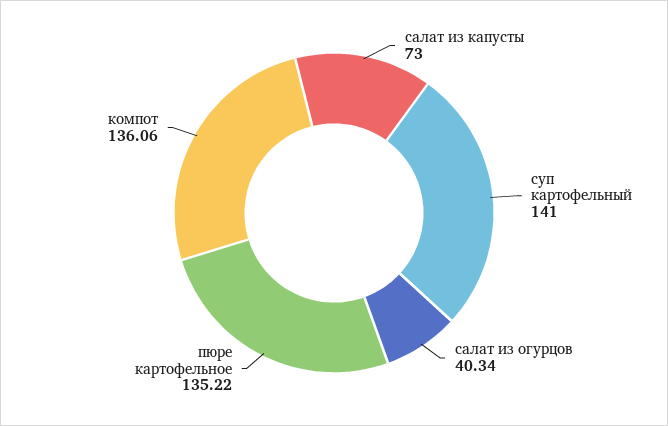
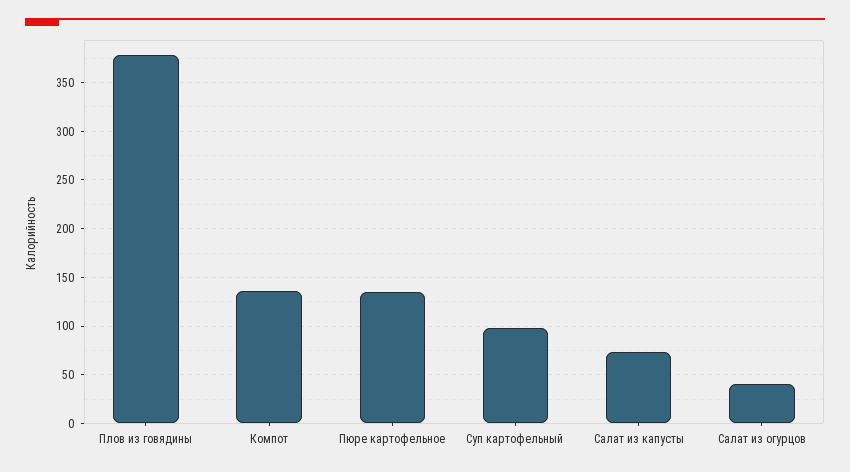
  {
    "салат из капусты": 73,
-   "суп картофельный": 141,
+   "суп картофельный": 100,
    "салат из огурцов": 40.34,
    "пюре картофельное": 135.22,
-   "компот": 136.06
+   "компот": 136.06,
+   "Плов из говядины": 380
  }

